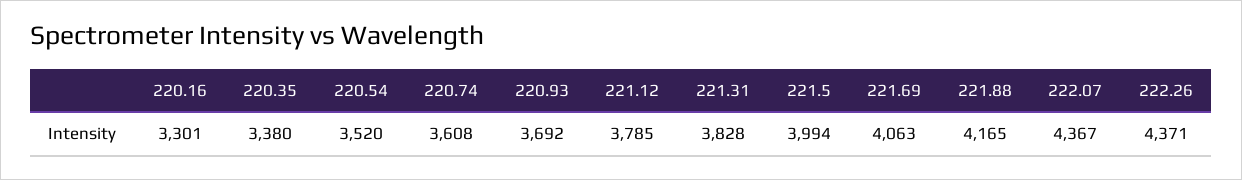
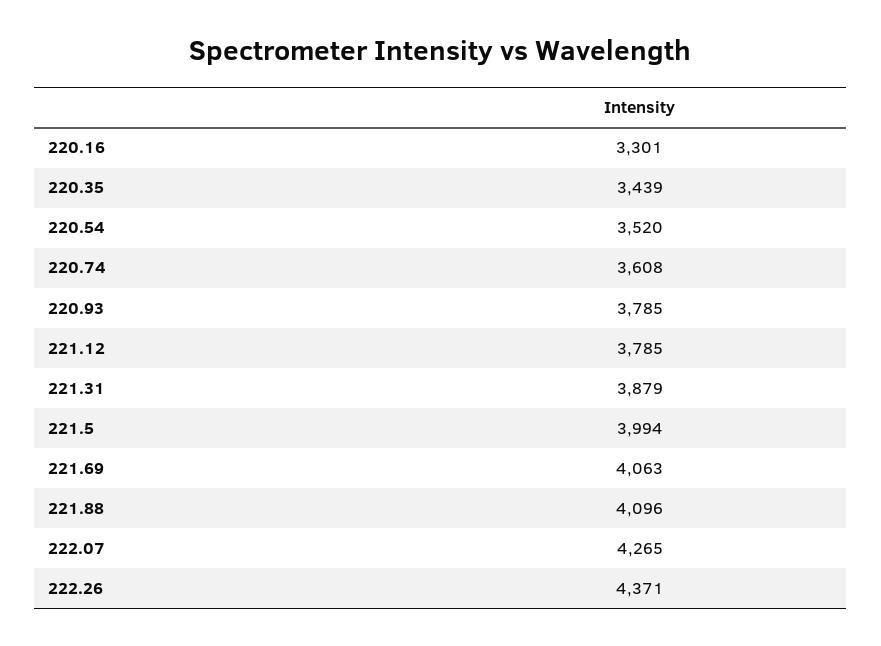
  {
    "220.16": 3301,
-   "220.35": 3380,
+   "220.35": 3439,
    "220.54": 3520,
    "220.74": 3608,
-   "220.93": 3692,
+   "220.93": 3785,
    "221.12": 3785,
-   "221.31": 3828,
+   "221.31": 3879,
    "221.5": 3994,
    "221.69": 4063,
-   "221.88": 4165,
+   "221.88": 4096,
-   "222.07": 4367,
+   "222.07": 4265,
    "222.26": 4371
  }

